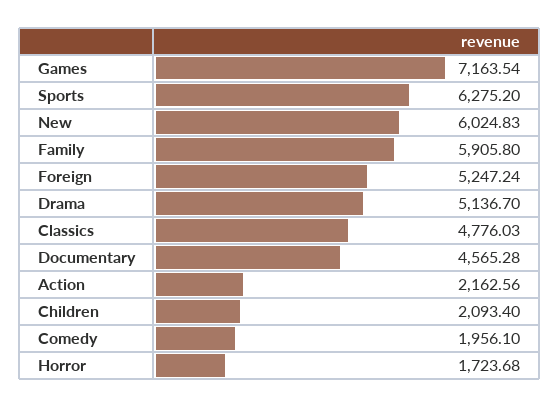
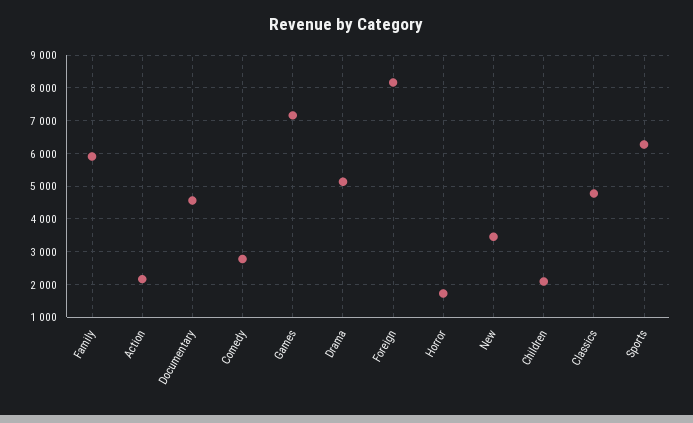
  {
    "Games": 7163.54,
    "Sports": 6275.2,
-   "New": 6024.83,
+   "New": 3400,
    "Family": 5905.8,
-   "Foreign": 5247.24,
+   "Foreign": 8200,
    "Drama": 5136.7,
    "Classics": 4776.03,
    "Documentary": 4565.28,
    "Action": 2162.56,
    "Children": 2093.4,
-   "Comedy": 1956.1,
+   "Comedy": 2800,
    "Horror": 1723.68
  }

